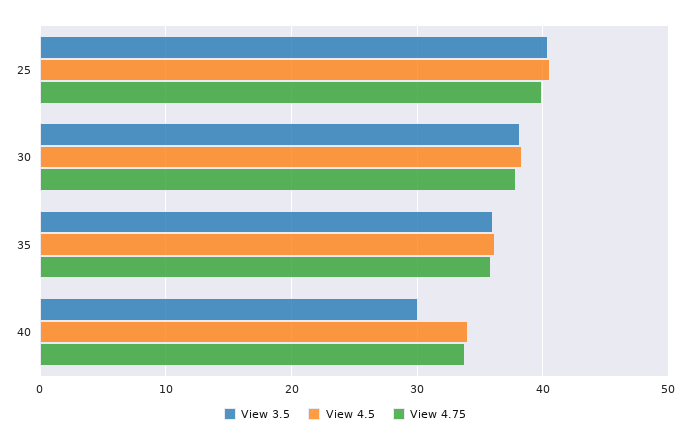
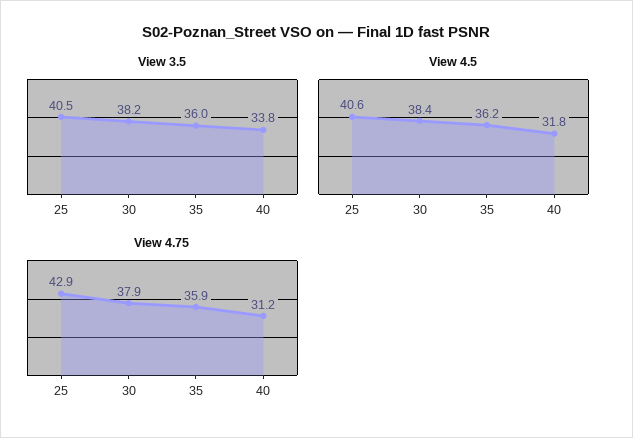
  {
    "View 3.5": {
      "25": 40.5,
      "30": 38.2,
      "35": 36,
-     "40": 30
+     "40": 33.8
    },
    "View 4.5": {
      "25": 40.6,
      "30": 38.4,
      "35": 36.2,
-     "40": 34
+     "40": 31.8
    },
    "View 4.75": {
-     "25": 40,
+     "25": 42.9,
      "30": 37.9,
      "35": 35.9,
-     "40": 34
+     "40": 31.2
    }
  }

